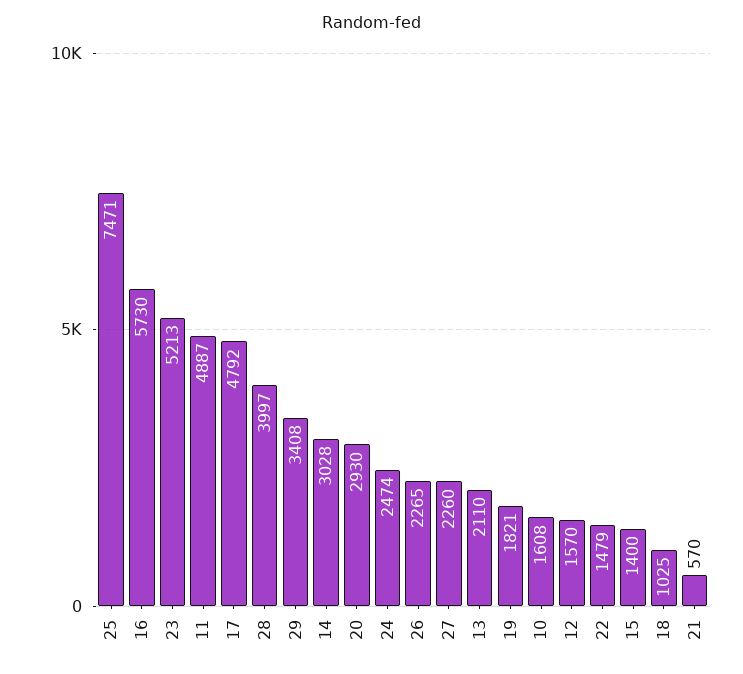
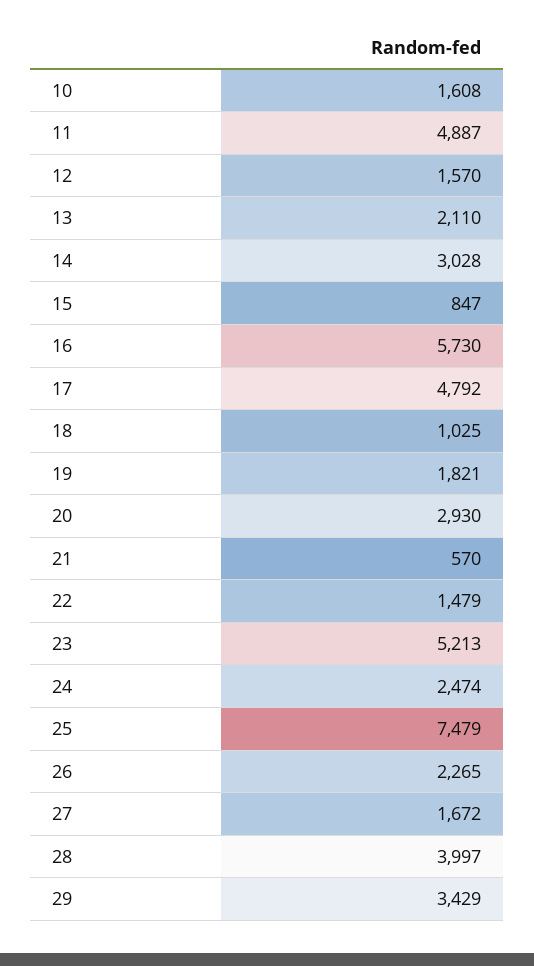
  {
-   "25": 7471,
+   "25": 7479,
    "16": 5730,
    "23": 5213,
    "11": 4887,
    "17": 4792,
    "28": 3997,
-   "29": 3408,
+   "29": 3429,
    "14": 3028,
    "20": 2930,
    "24": 2474,
    "26": 2265,
-   "27": 2260,
+   "27": 1672,
    "13": 2110,
    "19": 1821,
    "10": 1608,
    "12": 1570,
    "22": 1479,
-   "15": 1400,
+   "15": 847,
    "18": 1025,
    "21": 570
  }

